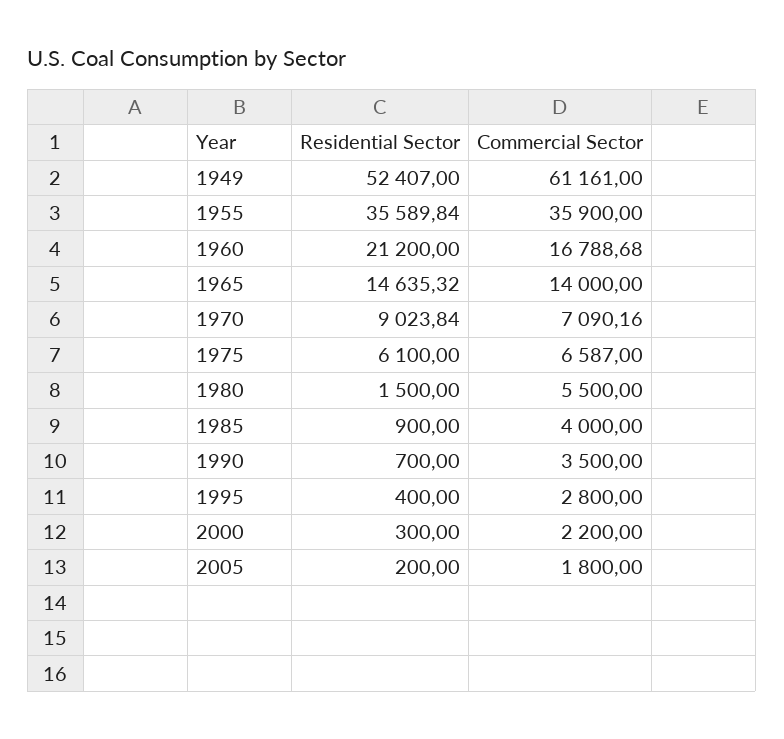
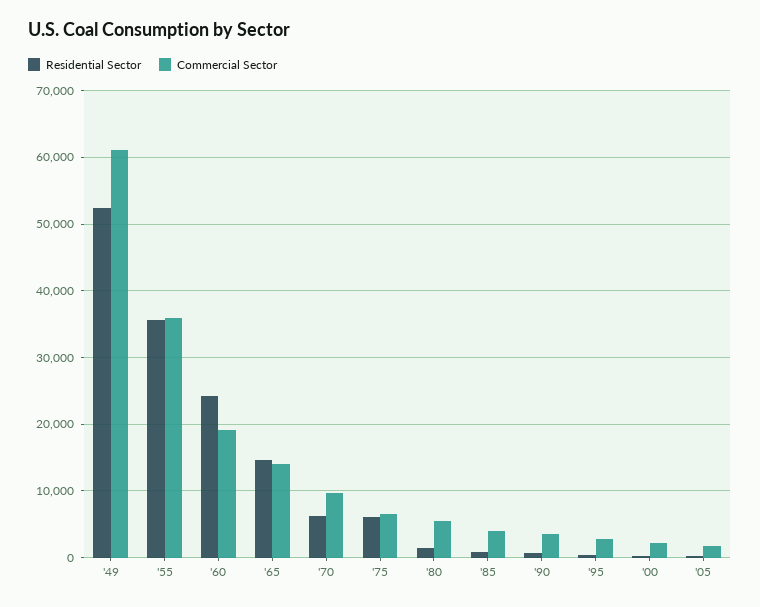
  {
    "Residential Sector": {
      "1949": 52407,
      "1955": 35589.84,
-     "1960": 21200,
+     "1960": 24000,
      "1965": 14635.32,
-     "1970": 9023.84,
+     "1970": 6000,
      "1975": 6100,
      "1980": 1500,
      "1985": 900,
      "1990": 700,
      "1995": 400,
      "2000": 300,
      "2005": 200
    },
    "Commercial Sector": {
      "1949": 61161,
      "1955": 35900,
-     "1960": 16788.68,
+     "1960": 19000,
      "1965": 14000,
-     "1970": 7090.16,
+     "1970": 10000,
      "1975": 6587,
      "1980": 5500,
      "1985": 4000,
      "1990": 3500,
      "1995": 2800,
      "2000": 2200,
      "2005": 1800
    }
  }

